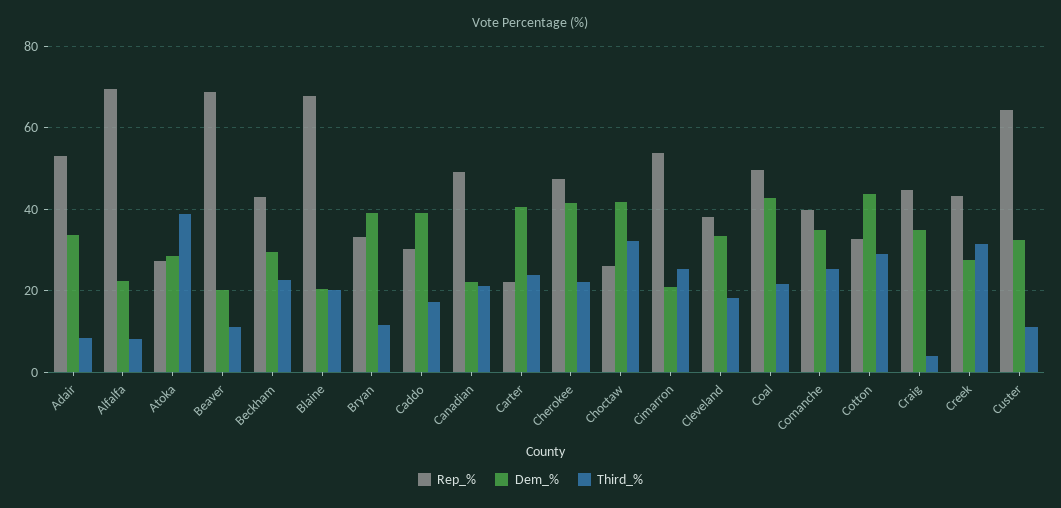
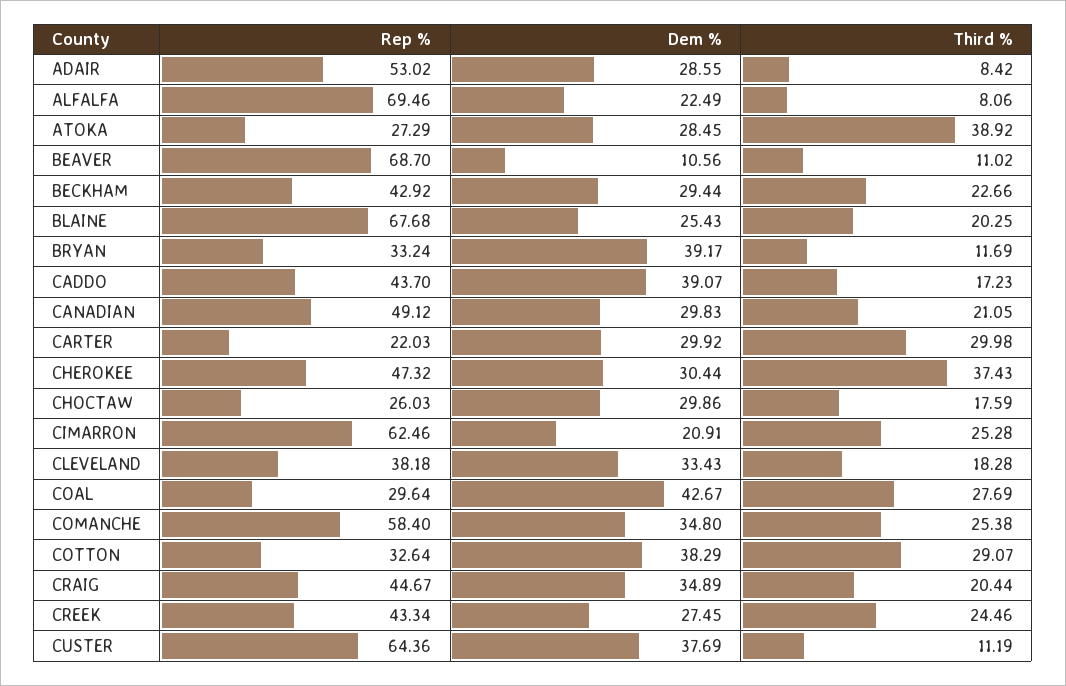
  {
    "Rep_%": {
      "Adair": 53.02,
      "Alfalfa": 69.46,
      "Atoka": 27.29,
      "Beaver": 68.7,
      "Beckham": 42.92,
      "Blaine": 67.68,
      "Bryan": 33.24,
-     "Caddo": 30,
+     "Caddo": 43.7,
      "Canadian": 49.12,
      "Carter": 22.03,
      "Cherokee": 47.32,
      "Choctaw": 26.03,
-     "Cimarron": 54,
+     "Cimarron": 62.46,
      "Cleveland": 38.18,
-     "Coal": 50,
+     "Coal": 29.64,
-     "Comanche": 40,
+     "Comanche": 58.4,
      "Cotton": 32.64,
      "Craig": 44.67,
      "Creek": 43.34,
      "Custer": 64.36
    },
    "Dem_%": {
-     "Adair": 34,
+     "Adair": 28.55,
      "Alfalfa": 22.49,
      "Atoka": 28.45,
-     "Beaver": 20,
+     "Beaver": 10.56,
      "Beckham": 29.44,
-     "Blaine": 20,
+     "Blaine": 25.43,
      "Bryan": 39.17,
      "Caddo": 39.07,
-     "Canadian": 22,
+     "Canadian": 29.83,
-     "Carter": 40,
+     "Carter": 29.92,
-     "Cherokee": 42,
+     "Cherokee": 30.44,
-     "Choctaw": 42,
+     "Choctaw": 29.86,
      "Cimarron": 20.91,
      "Cleveland": 33.43,
      "Coal": 42.67,
      "Comanche": 34.8,
-     "Cotton": 44,
+     "Cotton": 38.29,
      "Craig": 34.89,
      "Creek": 27.45,
-     "Custer": 32
+     "Custer": 37.69
    },
    "Third_%": {
      "Adair": 8.42,
      "Alfalfa": 8.06,
      "Atoka": 38.92,
      "Beaver": 11.02,
      "Beckham": 22.66,
      "Blaine": 20.25,
      "Bryan": 11.69,
      "Caddo": 17.23,
      "Canadian": 21.05,
-     "Carter": 24,
+     "Carter": 29.98,
-     "Cherokee": 22,
+     "Cherokee": 37.43,
-     "Choctaw": 32,
+     "Choctaw": 17.59,
      "Cimarron": 25.28,
      "Cleveland": 18.28,
-     "Coal": 22,
+     "Coal": 27.69,
      "Comanche": 25.38,
      "Cotton": 29.07,
-     "Craig": 4,
+     "Craig": 20.44,
-     "Creek": 32,
+     "Creek": 24.46,
      "Custer": 11.19
    }
  }

